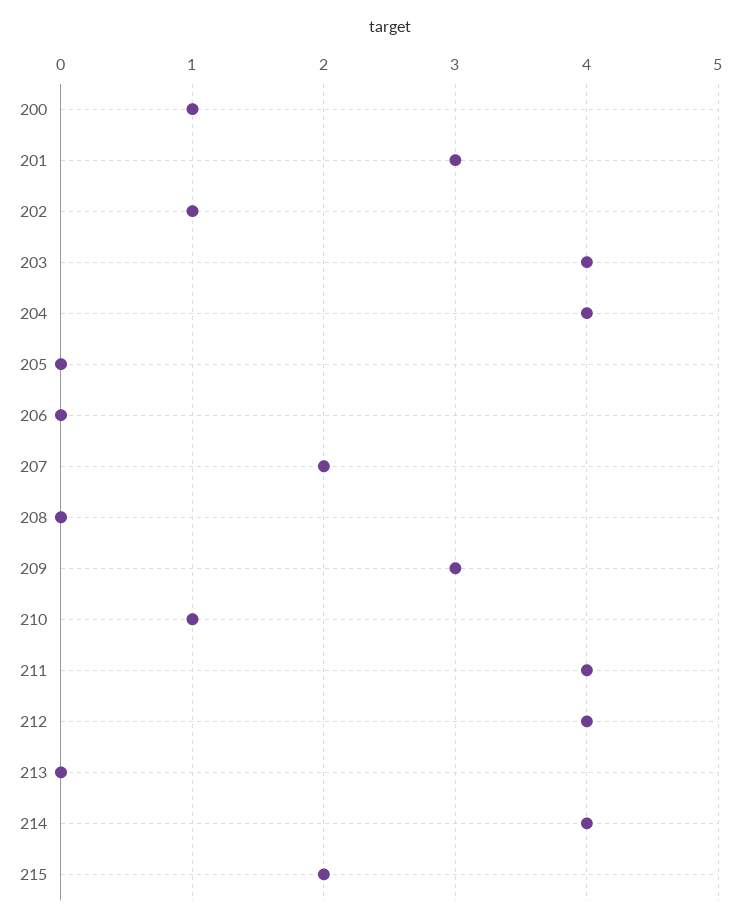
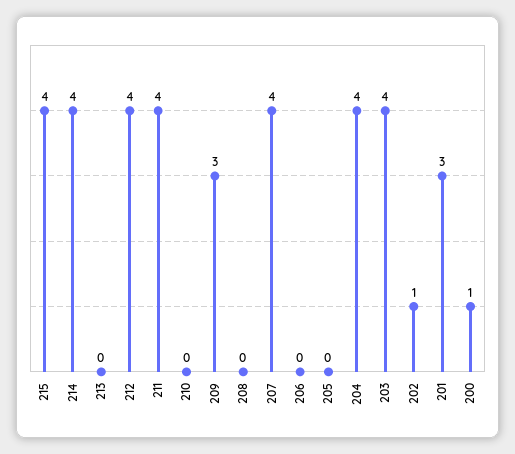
  {
    "200": 1,
    "201": 3,
    "202": 1,
    "203": 4,
    "204": 4,
    "205": 0,
    "206": 0,
-   "207": 2,
+   "207": 4,
    "208": 0,
    "209": 3,
-   "210": 1,
+   "210": 0,
    "211": 4,
    "212": 4,
    "213": 0,
    "214": 4,
-   "215": 2
+   "215": 4
  }

